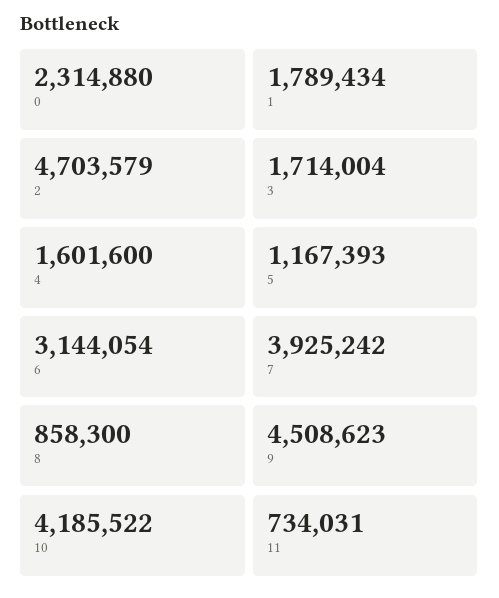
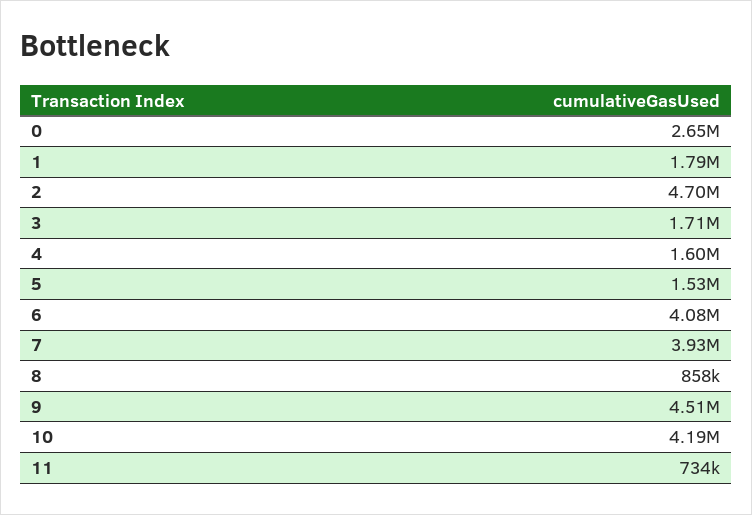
  {
-   "0": 2314880,
+   "0": 2650000,
    "1": 1789434,
    "2": 4703579,
    "3": 1714004,
    "4": 1601600,
-   "5": 1167393,
+   "5": 1530000,
-   "6": 3144054,
+   "6": 4080000,
    "7": 3925242,
    "8": 858300,
    "9": 4508623,
    "10": 4185522,
    "11": 734031
  }

